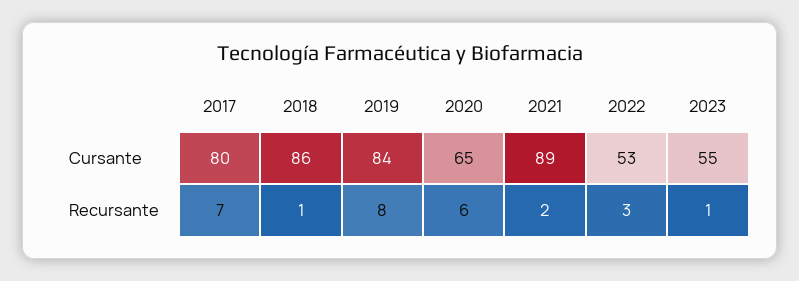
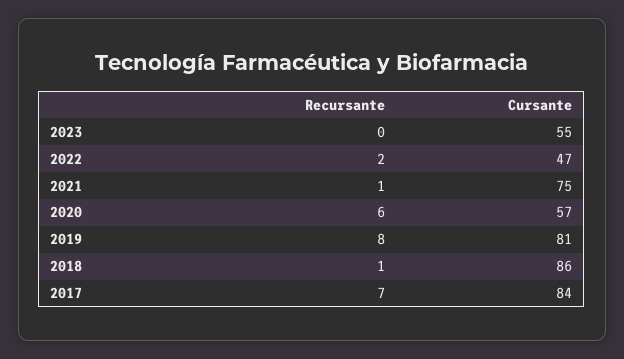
  {
    "2017": {
-     "Cursante": 80,
+     "Cursante": 84,
      "Recursante": 7
    },
    "2018": {
      "Cursante": 86,
      "Recursante": 1
    },
    "2019": {
-     "Cursante": 84,
+     "Cursante": 81,
      "Recursante": 8
    },
    "2020": {
-     "Cursante": 65,
+     "Cursante": 57,
      "Recursante": 6
    },
    "2021": {
-     "Cursante": 89,
+     "Cursante": 75,
-     "Recursante": 2
+     "Recursante": 1
    },
    "2022": {
-     "Cursante": 53,
+     "Cursante": 47,
-     "Recursante": 3
+     "Recursante": 2
    },
    "2023": {
      "Cursante": 55,
-     "Recursante": 1
+     "Recursante": 0
    }
  }

